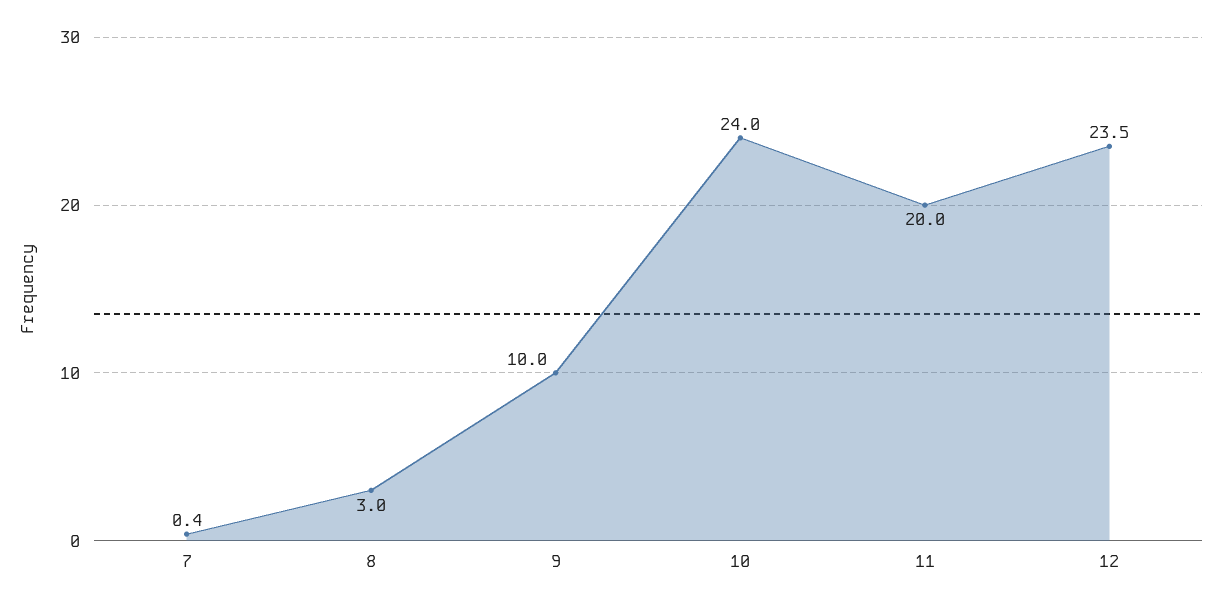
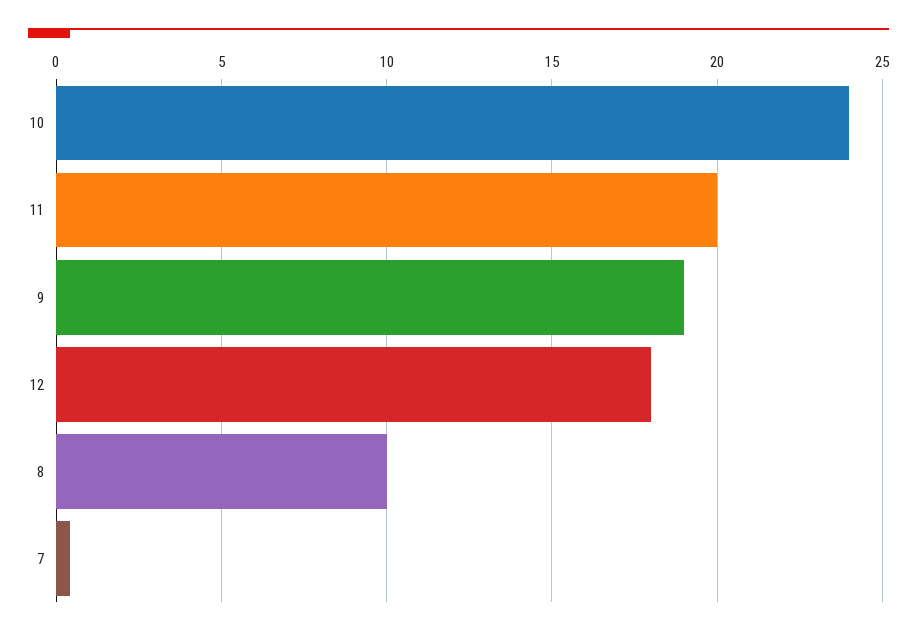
  {
    "7": 0.4,
-   "8": 3,
+   "8": 10,
-   "9": 10,
+   "9": 19,
    "10": 24,
    "11": 20,
-   "12": 23.5
+   "12": 18
  }

